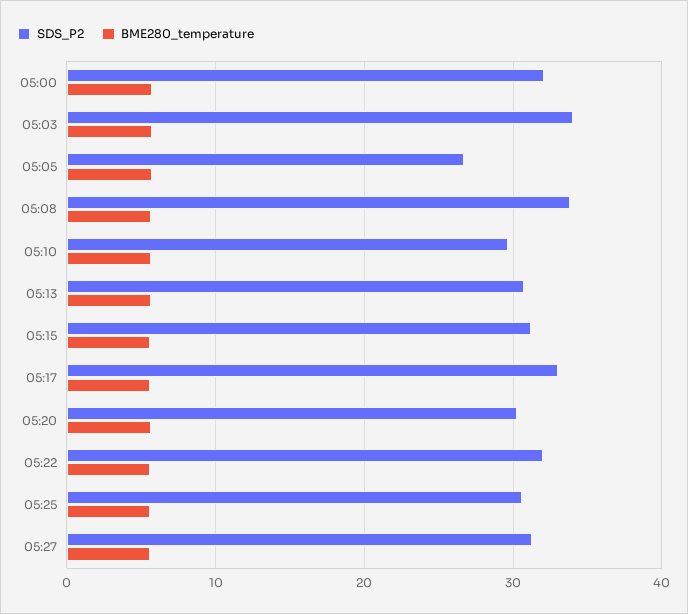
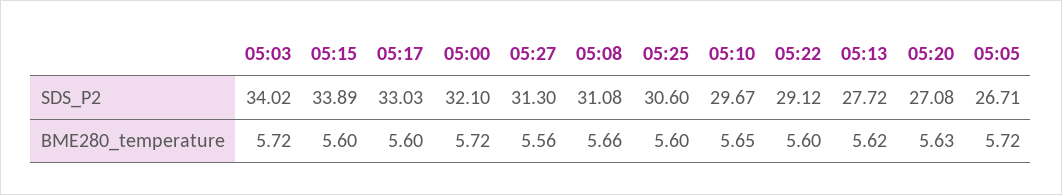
  {
    "SDS_P2": {
      "05:00": 32.1,
      "05:03": 34.02,
      "05:05": 26.71,
-     "05:08": 34,
+     "05:08": 31.08,
      "05:10": 29.67,
-     "05:13": 31,
+     "05:13": 27.72,
-     "05:15": 31,
+     "05:15": 33.89,
      "05:17": 33.03,
-     "05:20": 30,
+     "05:20": 27.08,
-     "05:22": 32,
+     "05:22": 29.12,
      "05:25": 30.6,
      "05:27": 31.3
    },
    "BME280_temperature": {
      "05:00": 5.72,
      "05:03": 5.72,
      "05:05": 5.72,
      "05:08": 5.66,
      "05:10": 5.65,
      "05:13": 5.62,
      "05:15": 5.6,
      "05:17": 5.6,
      "05:20": 5.63,
      "05:22": 5.6,
      "05:25": 5.6,
      "05:27": 5.56
    }
  }

